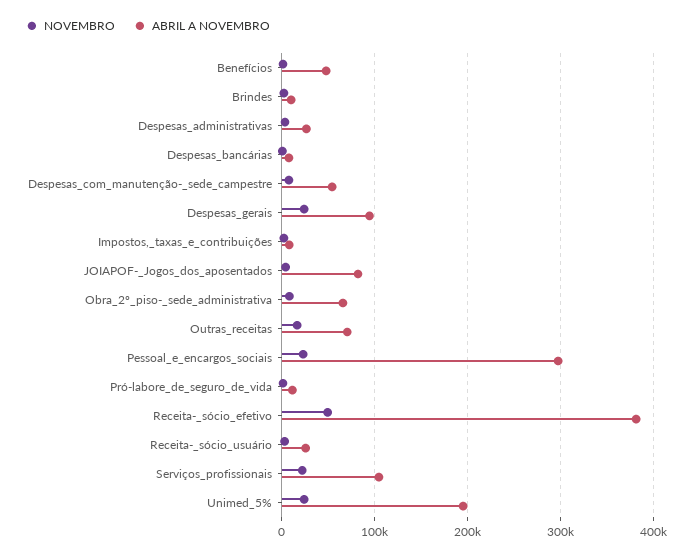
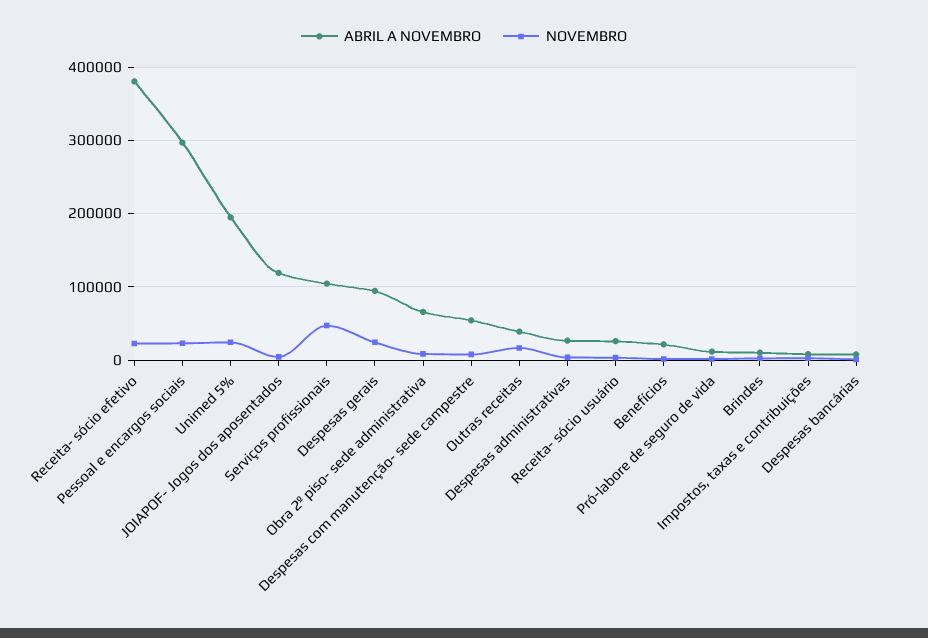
  {
    "NOVEMBRO": {
      "Benefícios": 0,
      "Brindes": 0,
      "Despesas_administrativas": 0,
      "Despesas_bancárias": 0,
      "Despesas_com_manutenção-_sede_campestre": 10000,
      "Despesas_gerais": 20000,
      "Impostos,_taxas_e_contribuições": 0,
      "JOIAPOF-_Jogos_dos_aposentados": 0,
      "Obra_2º_piso-_sede_administrativa": 10000,
      "Outras_receitas": 20000,
      "Pessoal_e_encargos_sociais": 20000,
      "Pró-labore_de_seguro_de_vida": 0,
-     "Receita-_sócio_efetivo": 50000,
+     "Receita-_sócio_efetivo": 20000,
      "Receita-_sócio_usuário": 0,
-     "Serviços_profissionais": 20000,
+     "Serviços_profissionais": 50000,
      "Unimed_5%": 20000
    },
    "ABRIL A NOVEMBRO": {
-     "Benefícios": 50000,
+     "Benefícios": 20000,
      "Brindes": 10000,
      "Despesas_administrativas": 30000,
      "Despesas_bancárias": 10000,
      "Despesas_com_manutenção-_sede_campestre": 50000,
      "Despesas_gerais": 90000,
      "Impostos,_taxas_e_contribuições": 10000,
-     "JOIAPOF-_Jogos_dos_aposentados": 80000,
+     "JOIAPOF-_Jogos_dos_aposentados": 120000,
      "Obra_2º_piso-_sede_administrativa": 70000,
-     "Outras_receitas": 70000,
+     "Outras_receitas": 40000,
      "Pessoal_e_encargos_sociais": 300000,
      "Pró-labore_de_seguro_de_vida": 10000,
      "Receita-_sócio_efetivo": 380000,
      "Receita-_sócio_usuário": 30000,
      "Serviços_profissionais": 100000,
      "Unimed_5%": 200000
    }
  }

